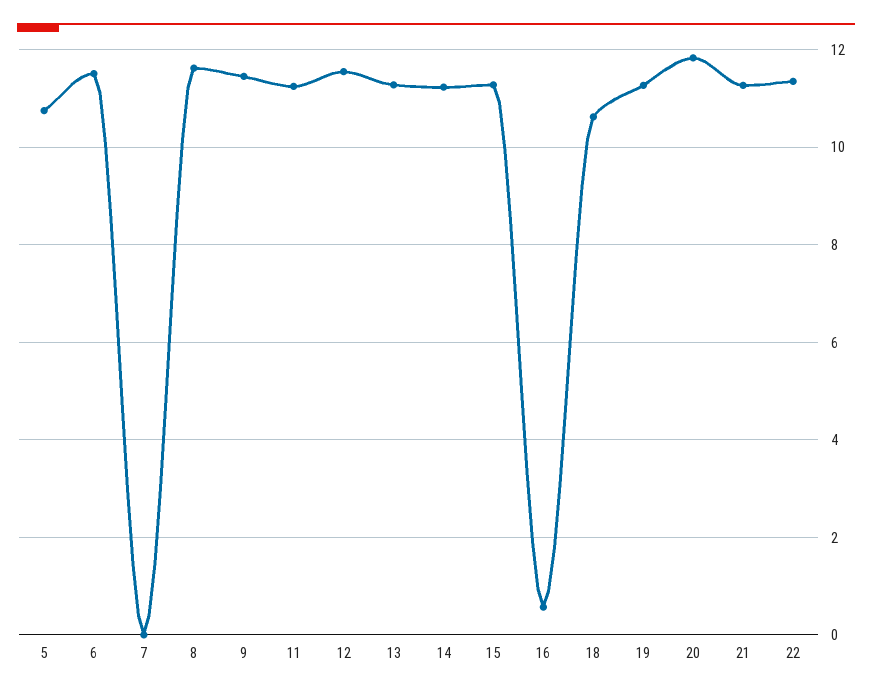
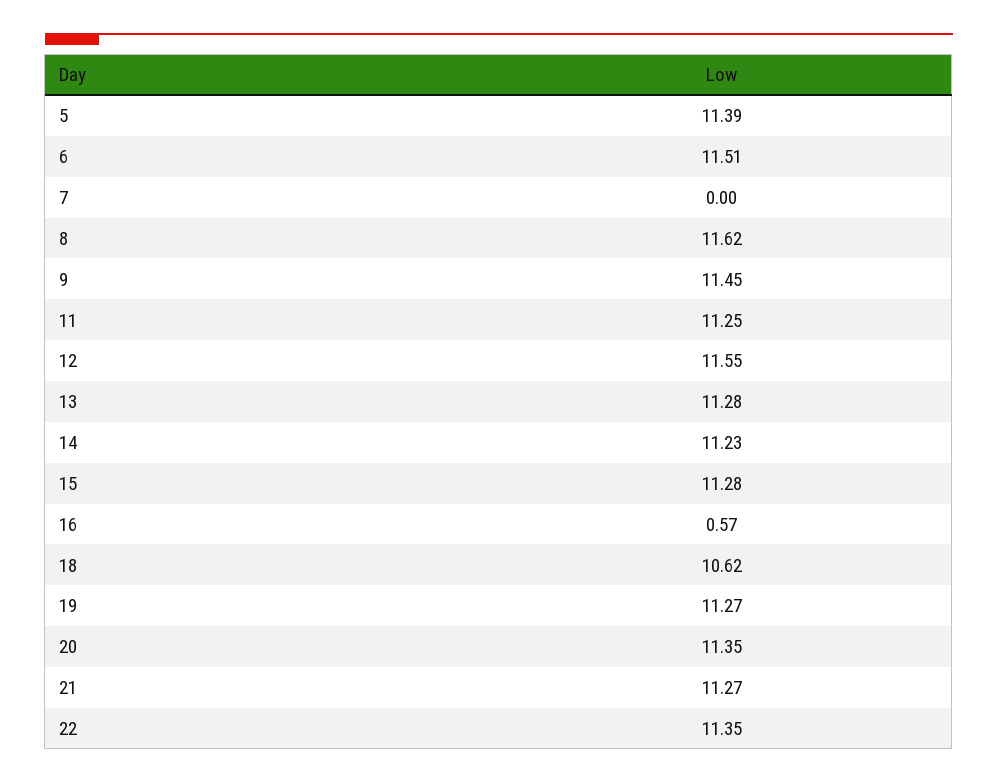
  {
-   "5": 10.8,
+   "5": 11.39,
    "6": 11.51,
    "7": 0,
    "8": 11.62,
    "9": 11.45,
    "11": 11.25,
    "12": 11.55,
    "13": 11.28,
    "14": 11.23,
    "15": 11.28,
    "16": 0.57,
    "18": 10.62,
    "19": 11.27,
-   "20": 11.8,
+   "20": 11.35,
    "21": 11.27,
    "22": 11.35
  }

